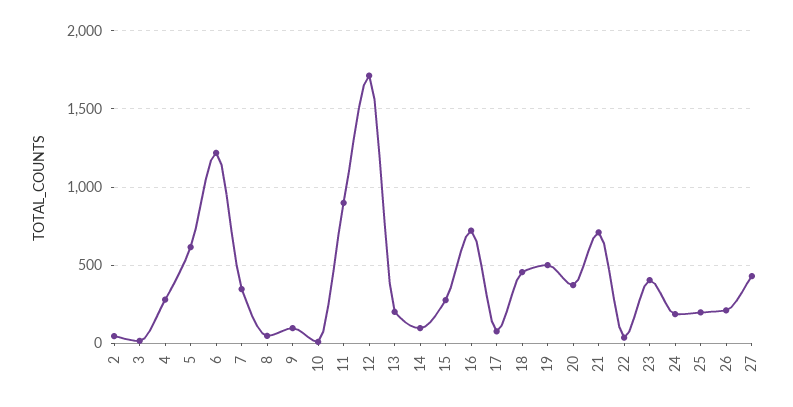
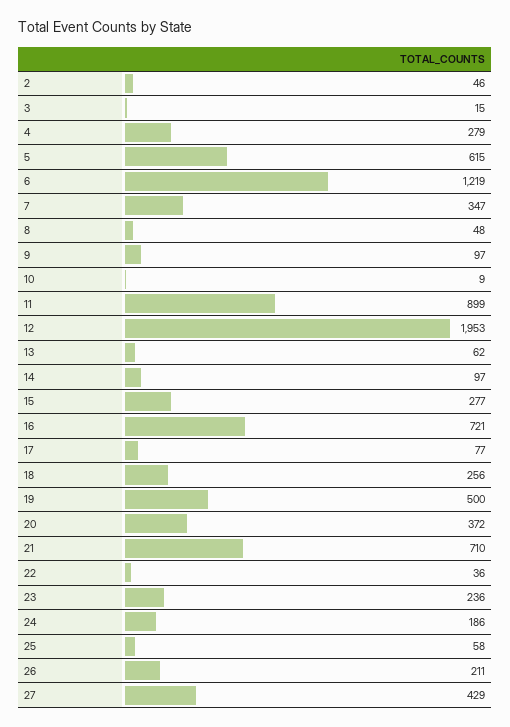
  {
    "2": 46,
    "3": 15,
    "4": 279,
    "5": 615,
    "6": 1219,
    "7": 347,
    "8": 48,
    "9": 97,
    "10": 9,
    "11": 899,
-   "12": 1700,
+   "12": 1953,
-   "13": 200,
+   "13": 62,
    "14": 97,
    "15": 277,
    "16": 721,
    "17": 77,
-   "18": 450,
+   "18": 256,
    "19": 500,
    "20": 372,
    "21": 710,
    "22": 36,
-   "23": 400,
+   "23": 236,
    "24": 186,
-   "25": 200,
+   "25": 58,
    "26": 211,
    "27": 429
  }

